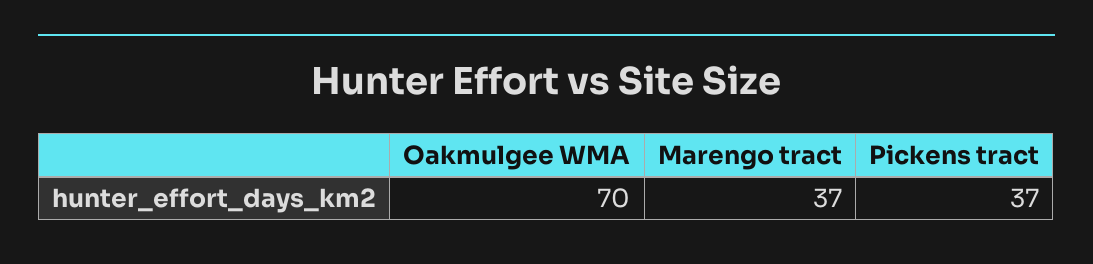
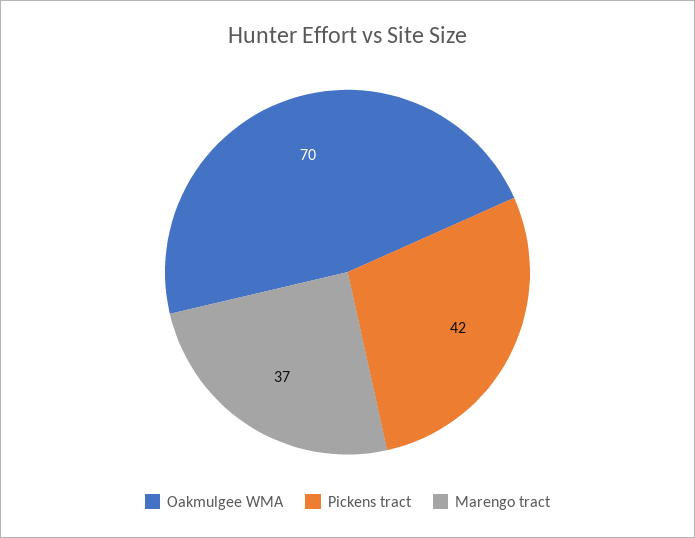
  {
    "Oakmulgee WMA": 70,
    "Marengo tract": 37,
-   "Pickens tract": 37
+   "Pickens tract": 42
  }

